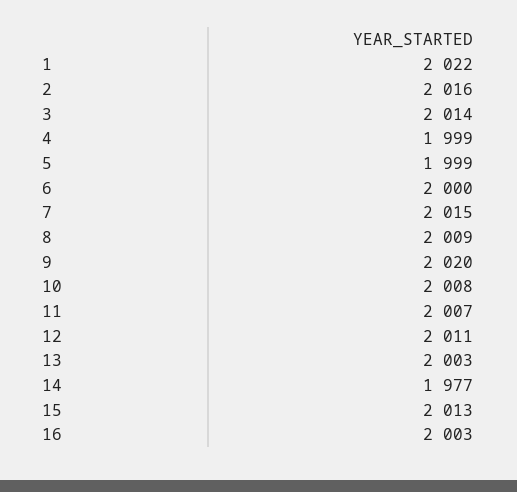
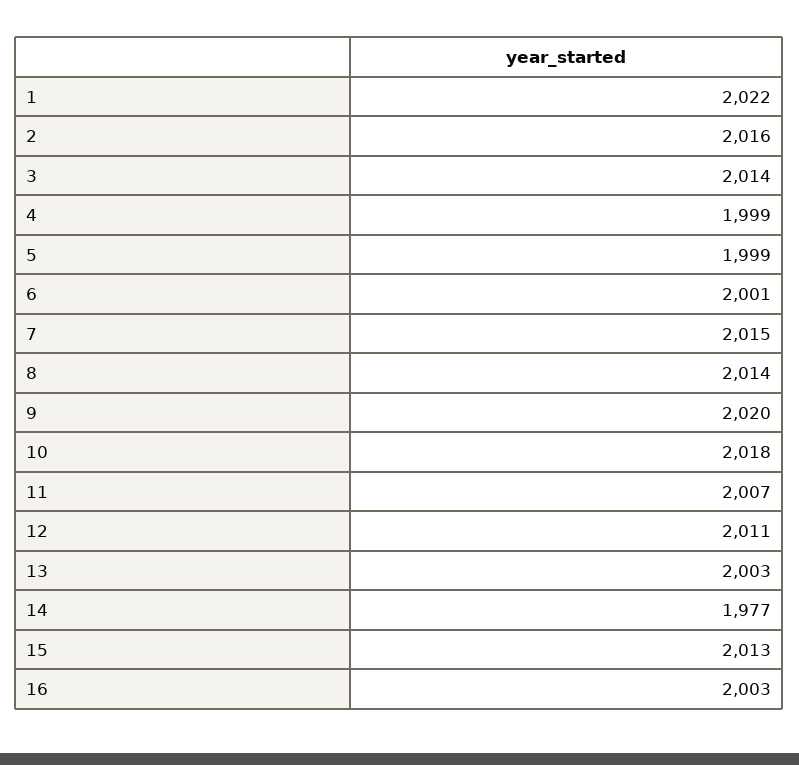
  {
    "1": 2022,
    "2": 2016,
    "3": 2014,
    "4": 1999,
    "5": 1999,
-   "6": 2000,
+   "6": 2001,
    "7": 2015,
-   "8": 2009,
+   "8": 2014,
    "9": 2020,
-   "10": 2008,
+   "10": 2018,
    "11": 2007,
    "12": 2011,
    "13": 2003,
    "14": 1977,
    "15": 2013,
    "16": 2003
  }

